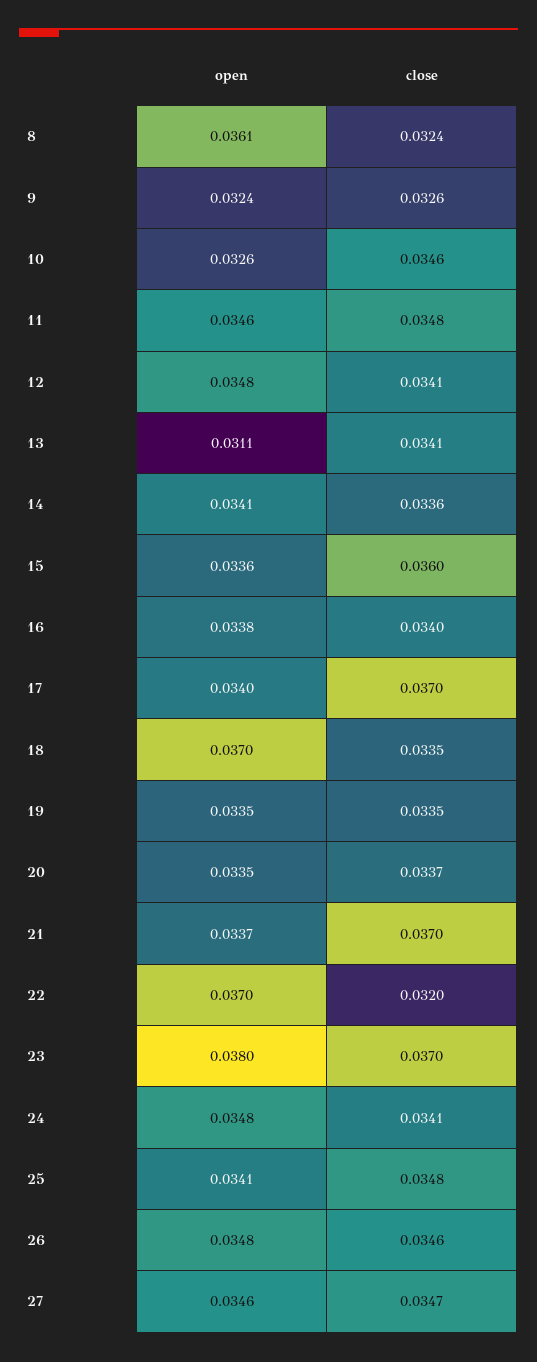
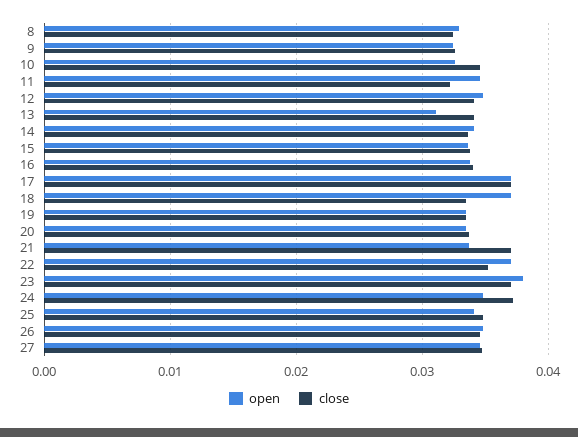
  {
    "open": {
-     "8": 0.0361,
+     "8": 0.033,
      "9": 0.0324,
      "10": 0.0326,
      "11": 0.0346,
      "12": 0.0348,
      "13": 0.0311,
      "14": 0.0341,
      "15": 0.0336,
      "16": 0.0338,
-     "17": 0.034,
+     "17": 0.037,
      "18": 0.037,
      "19": 0.0335,
      "20": 0.0335,
      "21": 0.0337,
      "22": 0.037,
      "23": 0.038,
      "24": 0.0348,
      "25": 0.0341,
      "26": 0.0348,
      "27": 0.0346
    },
    "close": {
      "8": 0.0324,
      "9": 0.0326,
      "10": 0.0346,
-     "11": 0.0348,
+     "11": 0.032,
      "12": 0.0341,
      "13": 0.0341,
      "14": 0.0336,
-     "15": 0.036,
+     "15": 0.034,
      "16": 0.034,
      "17": 0.037,
      "18": 0.0335,
      "19": 0.0335,
      "20": 0.0337,
      "21": 0.037,
-     "22": 0.032,
+     "22": 0.035,
      "23": 0.037,
-     "24": 0.0341,
+     "24": 0.037,
      "25": 0.0348,
      "26": 0.0346,
      "27": 0.0347
    }
  }

